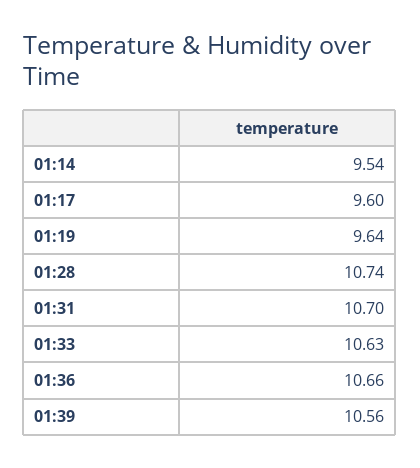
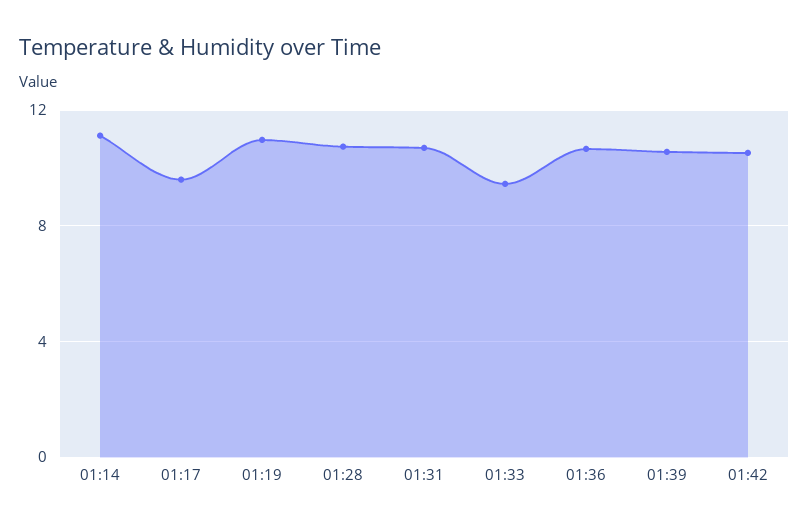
  {
-   "01:14": 9.54,
+   "01:14": 11,
    "01:17": 9.6,
-   "01:19": 9.64,
+   "01:19": 11,
    "01:28": 10.74,
    "01:31": 10.7,
-   "01:33": 10.63,
+   "01:33": 9.5,
    "01:36": 10.66,
-   "01:39": 10.56
+   "01:39": 10.56,
+   "01:42": 10.5
  }

